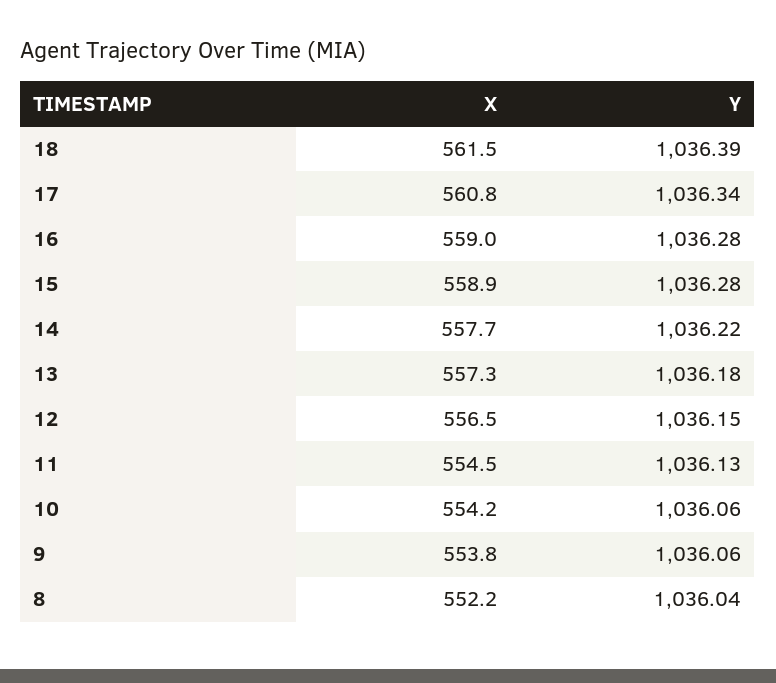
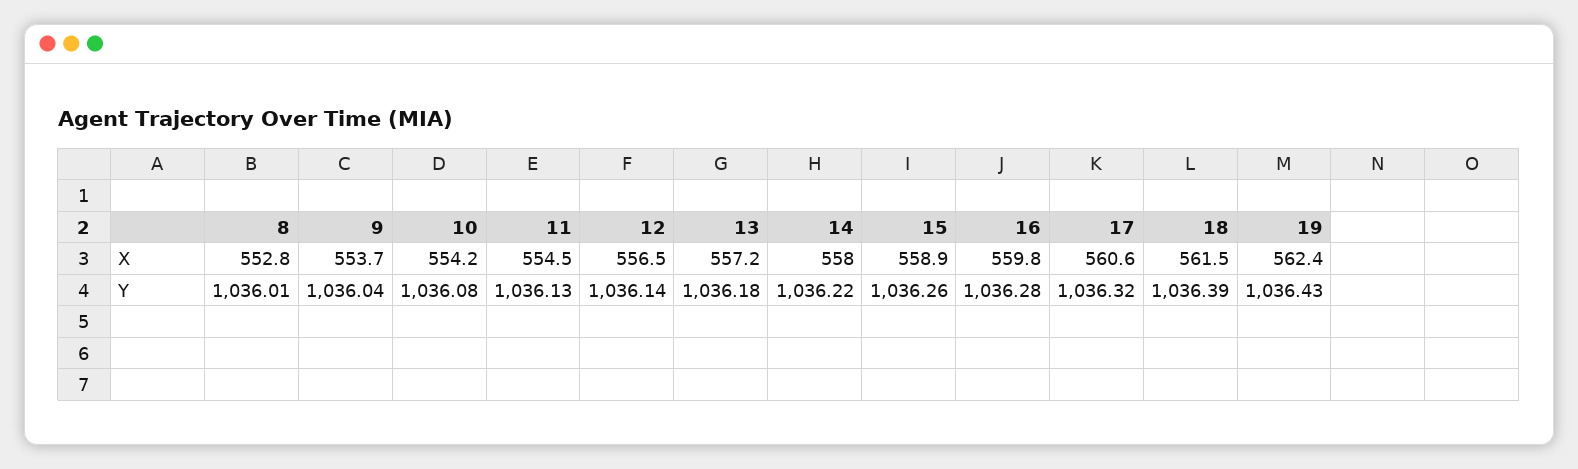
  {
    "X": {
      "18": 561.5,
-     "17": 560.8,
+     "17": 560.6,
-     "16": 559,
+     "16": 559.8,
      "15": 558.9,
-     "14": 557.7,
+     "14": 558,
-     "13": 557.3,
+     "13": 557.2,
      "12": 556.5,
      "11": 554.5,
      "10": 554.2,
-     "9": 553.8,
+     "9": 553.7,
-     "8": 552.2
+     "8": 552.8,
+     "19": 562.4
    },
    "Y": {
      "18": 1036.39,
-     "17": 1036.34,
+     "17": 1036.32,
      "16": 1036.28,
-     "15": 1036.28,
+     "15": 1036.26,
      "14": 1036.22,
      "13": 1036.18,
-     "12": 1036.15,
+     "12": 1036.14,
      "11": 1036.13,
-     "10": 1036.06,
+     "10": 1036.08,
-     "9": 1036.06,
+     "9": 1036.04,
-     "8": 1036.04
+     "8": 1036.01,
+     "19": 1036.43
    }
  }

